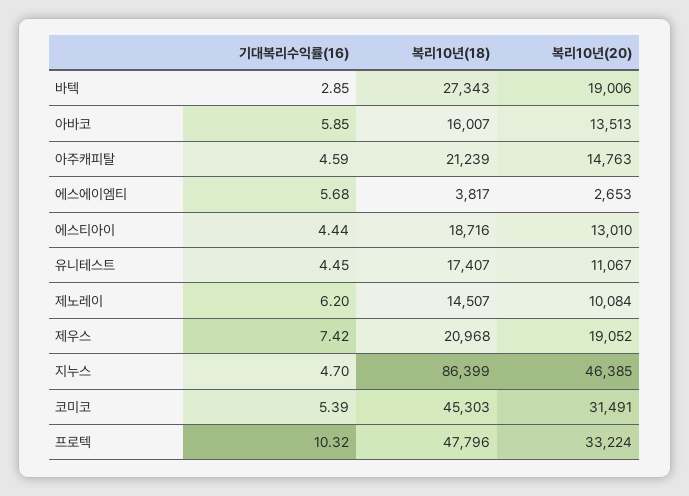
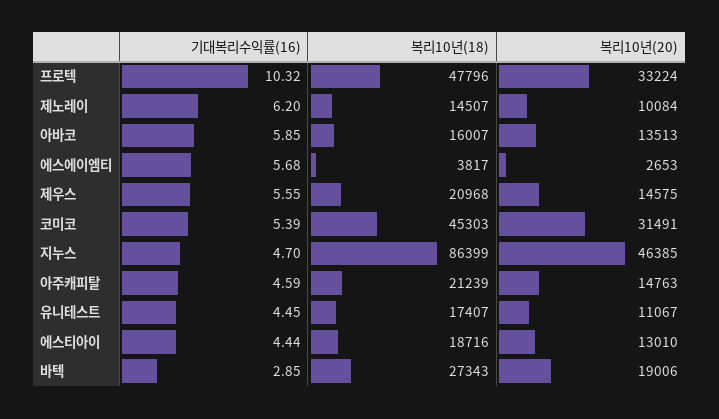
  {
    "기대복리수익률(16)": {
      "바텍": 2.85,
      "아바코": 5.85,
      "아주캐피탈": 4.59,
      "에스에이엠티": 5.68,
      "에스티아이": 4.44,
      "유니테스트": 4.45,
      "제노레이": 6.2,
-     "제우스": 7.42,
+     "제우스": 5.55,
      "지누스": 4.7,
      "코미코": 5.39,
      "프로텍": 10.32
    },
    "복리10년(18)": {
      "바텍": 27343,
      "아바코": 16007,
      "아주캐피탈": 21239,
      "에스에이엠티": 3817,
      "에스티아이": 18716,
      "유니테스트": 17407,
      "제노레이": 14507,
      "제우스": 20968,
      "지누스": 86399,
      "코미코": 45303,
      "프로텍": 47796
    },
    "복리10년(20)": {
      "바텍": 19006,
      "아바코": 13513,
      "아주캐피탈": 14763,
      "에스에이엠티": 2653,
      "에스티아이": 13010,
      "유니테스트": 11067,
      "제노레이": 10084,
-     "제우스": 19052,
+     "제우스": 14575,
      "지누스": 46385,
      "코미코": 31491,
      "프로텍": 33224
    }
  }

